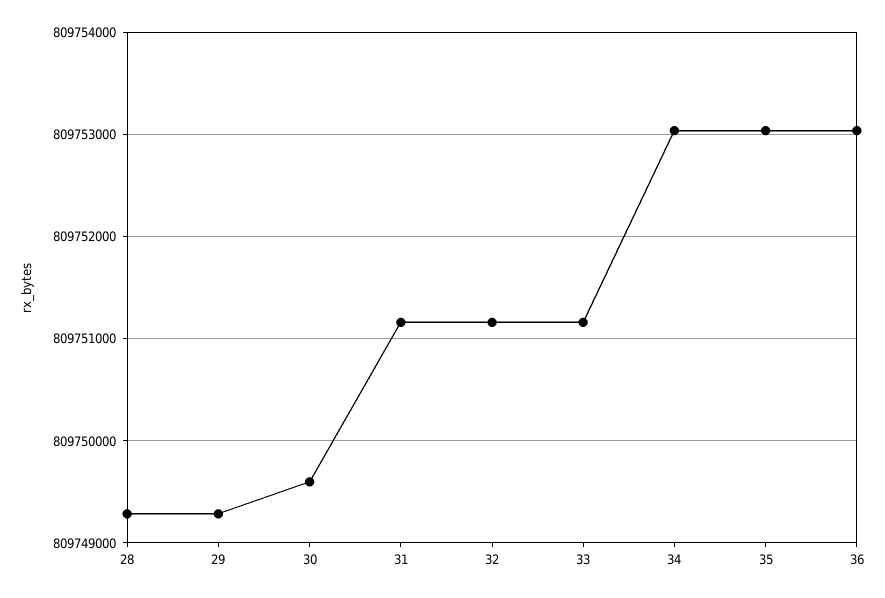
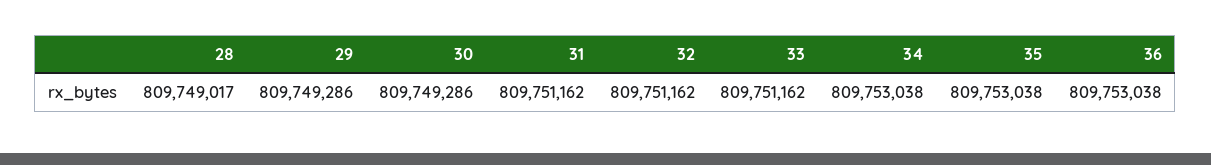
  {
-   "28": 809749300,
+   "28": 809749017,
    "29": 809749286,
-   "30": 809749600,
+   "30": 809749286,
    "31": 809751162,
    "32": 809751162,
    "33": 809751162,
    "34": 809753038,
    "35": 809753038,
    "36": 809753038
  }

